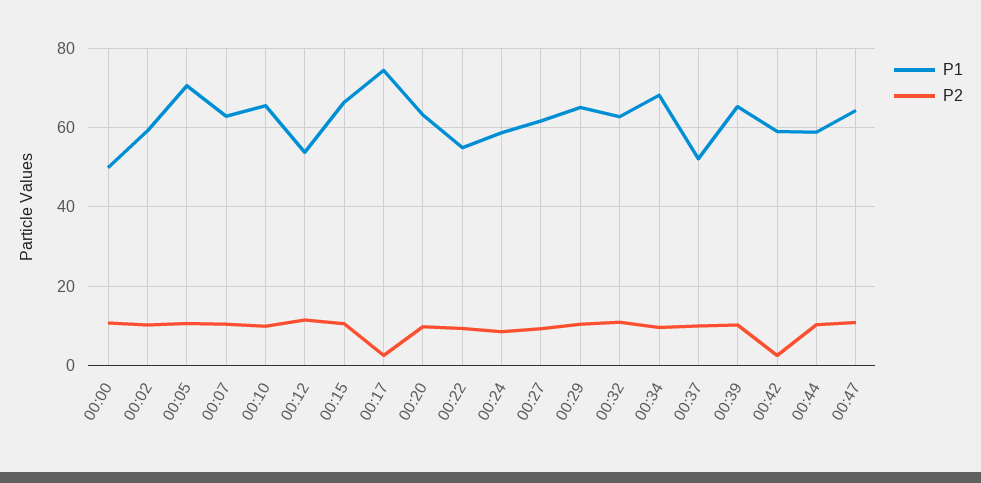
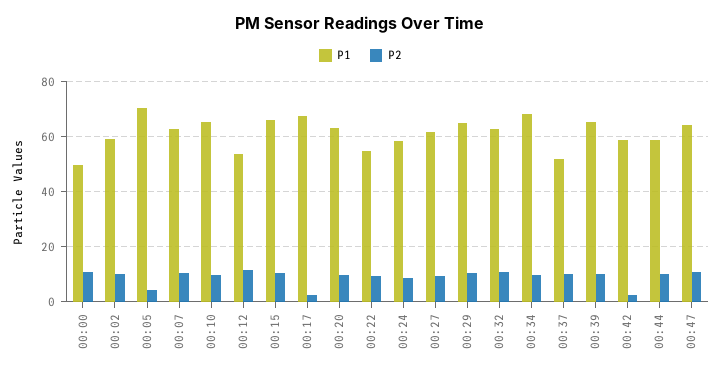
  {
    "P1": {
      "00:00": 50,
      "00:02": 60,
      "00:05": 70,
      "00:07": 62,
      "00:10": 66,
      "00:12": 54,
      "00:15": 66,
-     "00:17": 74,
+     "00:17": 67.5,
      "00:20": 64,
      "00:22": 54,
      "00:24": 58,
      "00:27": 62,
      "00:29": 66,
      "00:32": 62,
      "00:34": 68,
      "00:37": 52,
      "00:39": 66,
      "00:42": 60,
      "00:44": 58,
      "00:47": 64
    },
    "P2": {
      "00:00": 10,
      "00:02": 10,
-     "00:05": 10,
+     "00:05": 5,
      "00:07": 10,
      "00:10": 10,
      "00:12": 12,
      "00:15": 10,
      "00:17": 2,
      "00:20": 10,
      "00:22": 10,
      "00:24": 8,
      "00:27": 10,
      "00:29": 10,
      "00:32": 10,
      "00:34": 10,
      "00:37": 10,
      "00:39": 10,
      "00:42": 2,
      "00:44": 10,
      "00:47": 10
    }
  }

